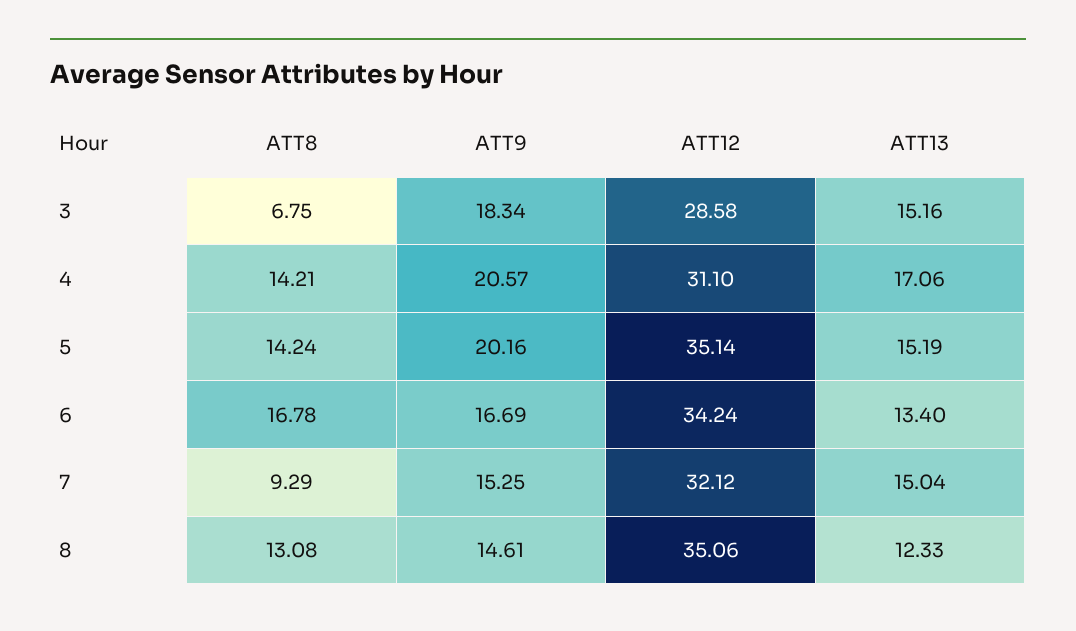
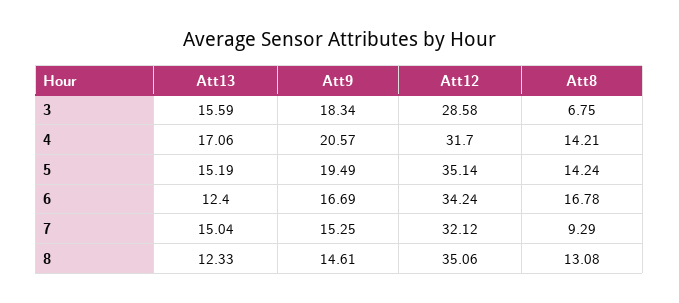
  {
    "ATT8": {
      "3": 6.75,
      "4": 14.21,
      "5": 14.24,
      "6": 16.78,
      "7": 9.29,
      "8": 13.08
    },
    "ATT9": {
      "3": 18.34,
      "4": 20.57,
-     "5": 20.16,
+     "5": 19.49,
      "6": 16.69,
      "7": 15.25,
      "8": 14.61
    },
    "ATT12": {
      "3": 28.58,
-     "4": 31.1,
+     "4": 31.7,
      "5": 35.14,
      "6": 34.24,
      "7": 32.12,
      "8": 35.06
    },
    "ATT13": {
-     "3": 15.16,
+     "3": 15.59,
      "4": 17.06,
      "5": 15.19,
-     "6": 13.4,
+     "6": 12.4,
      "7": 15.04,
      "8": 12.33
    }
  }

